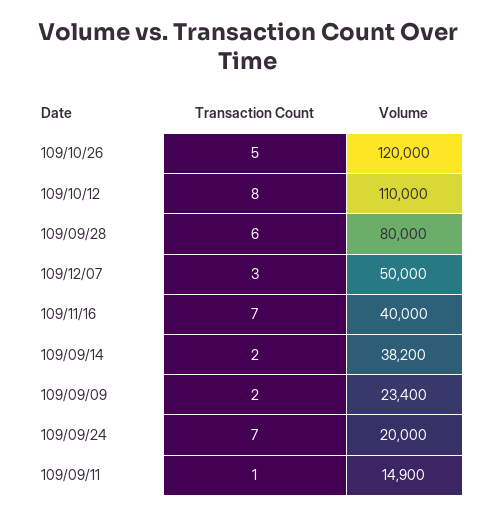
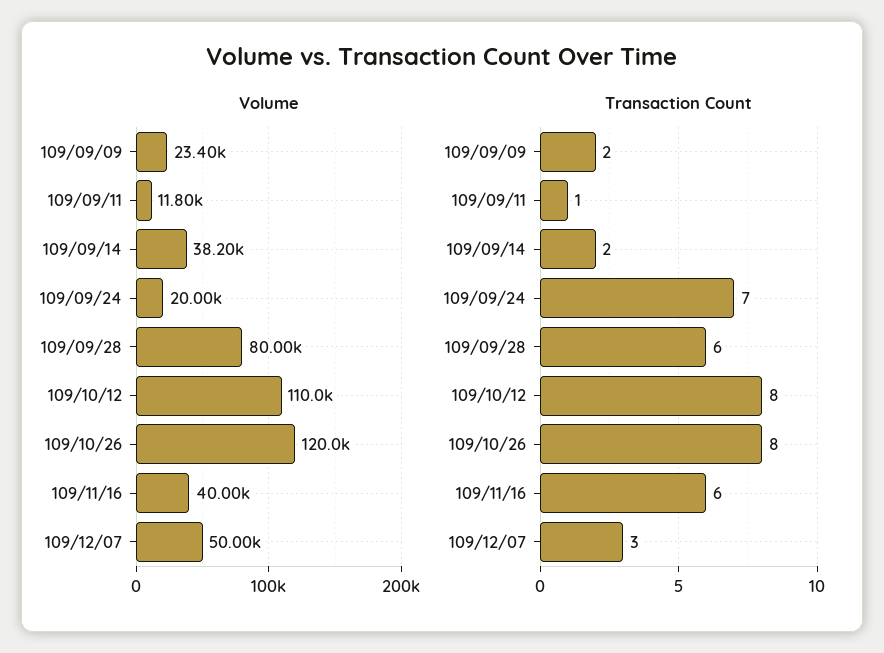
  {
    "Transaction Count": {
-     "109/10/26": 5,
+     "109/10/26": 8,
      "109/10/12": 8,
      "109/09/28": 6,
      "109/12/07": 3,
-     "109/11/16": 7,
+     "109/11/16": 6,
      "109/09/14": 2,
      "109/09/09": 2,
      "109/09/24": 7,
      "109/09/11": 1
    },
    "Volume": {
      "109/10/26": 120000,
      "109/10/12": 110000,
      "109/09/28": 80000,
      "109/12/07": 50000,
      "109/11/16": 40000,
      "109/09/14": 38200,
      "109/09/09": 23400,
      "109/09/24": 20000,
-     "109/09/11": 14900
+     "109/09/11": 11800
    }
  }

